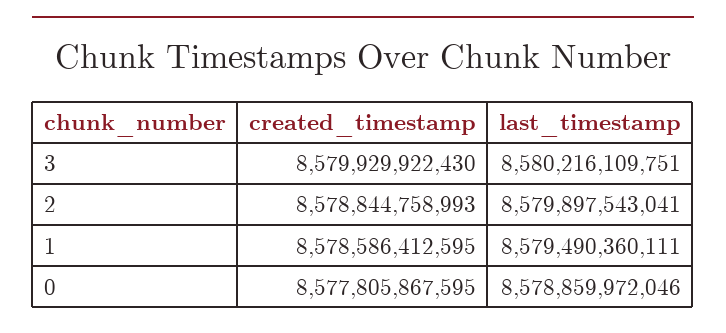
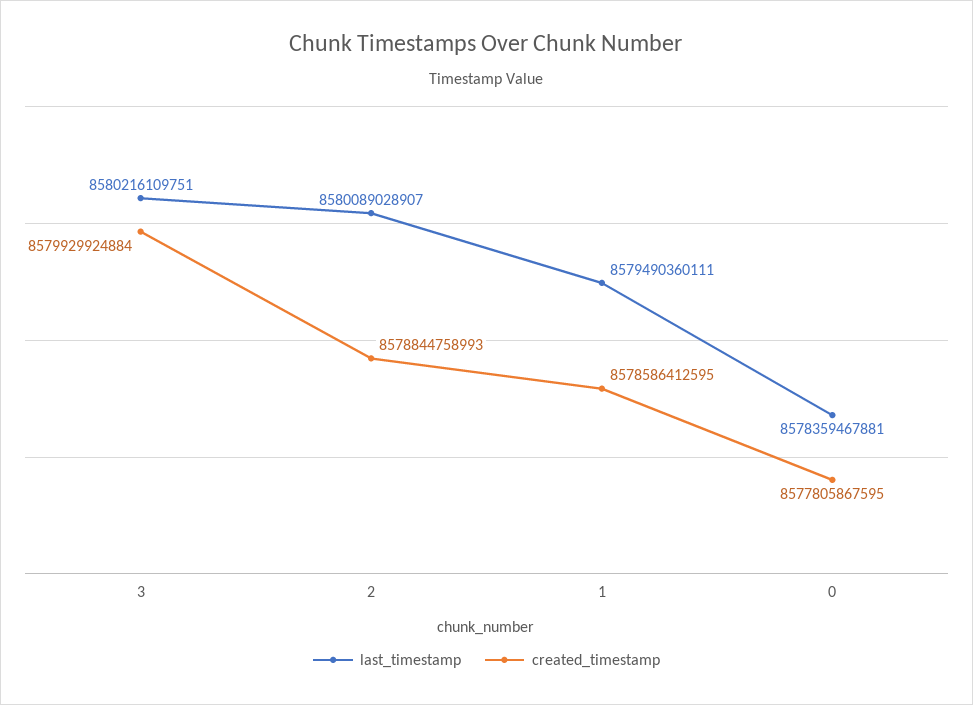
  {
    "created_timestamp": {
-     "3": 8579929922430,
+     "3": 8579929924884,
      "2": 8578844758993,
      "1": 8578586412595,
      "0": 8577805867595
    },
    "last_timestamp": {
      "3": 8580216109751,
-     "2": 8579897543041,
+     "2": 8580089028907,
      "1": 8579490360111,
-     "0": 8578859972046
+     "0": 8578359467881
    }
  }

